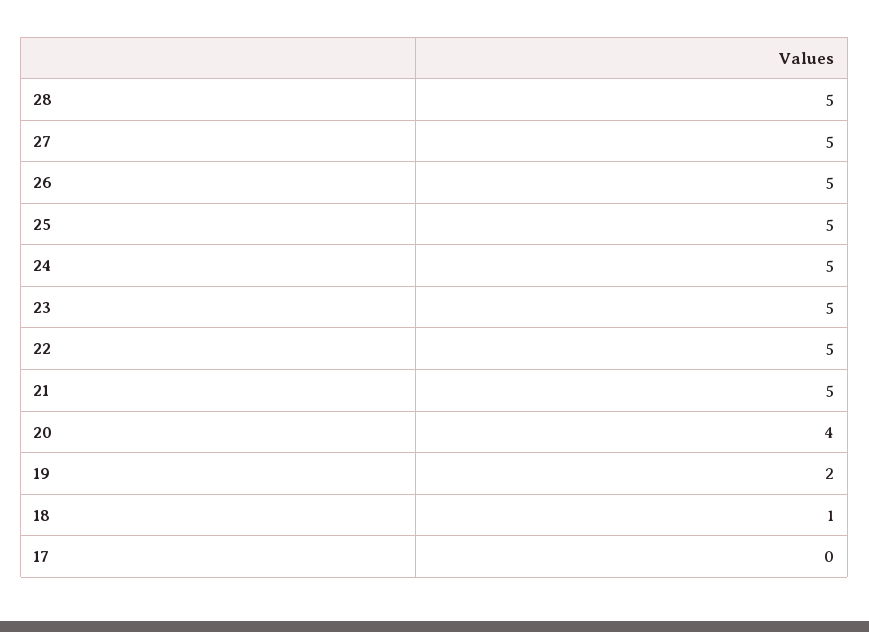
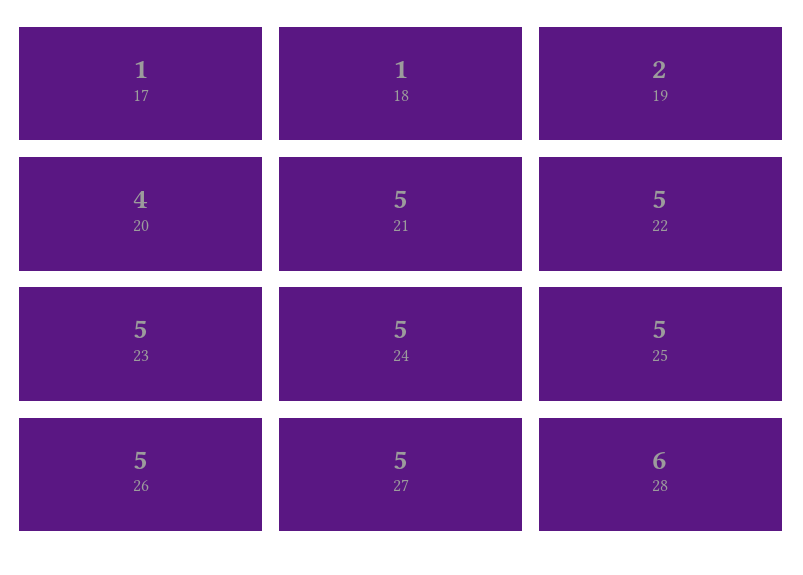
  {
-   "28": 5,
+   "28": 6,
    "27": 5,
    "26": 5,
    "25": 5,
    "24": 5,
    "23": 5,
    "22": 5,
    "21": 5,
    "20": 4,
    "19": 2,
    "18": 1,
-   "17": 0
+   "17": 1
  }

